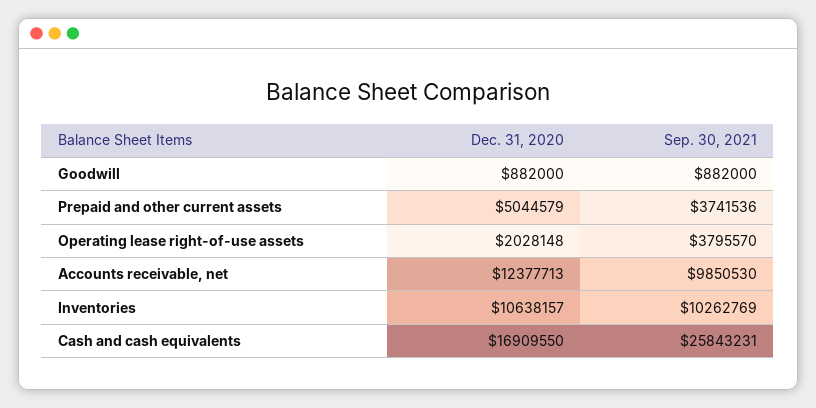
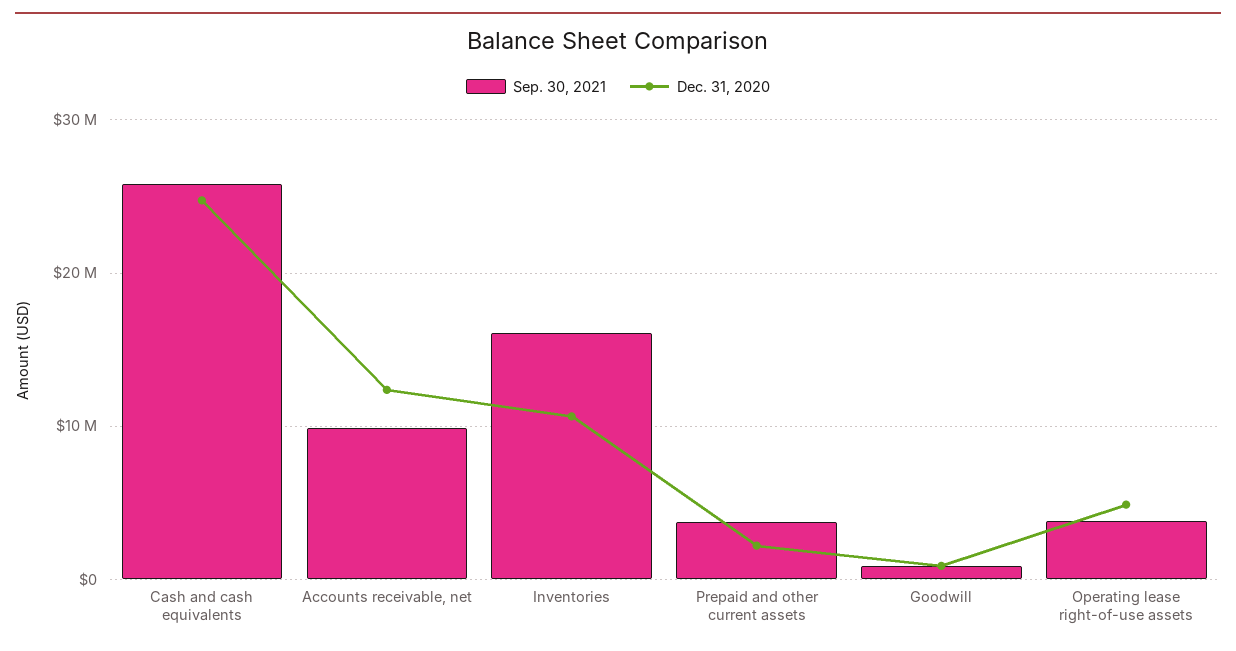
  {
    "Dec. 31, 2020": {
      "Goodwill": 882000,
-     "Prepaid and other current assets": 5044579,
+     "Prepaid and other current assets": 2000000,
-     "Operating lease right-of-use assets": 2028148,
+     "Operating lease right-of-use assets": 5000000,
      "Accounts receivable, net": 12377713,
      "Inventories": 10638157,
-     "Cash and cash equivalents": 16909550
+     "Cash and cash equivalents": 25000000
    },
    "Sep. 30, 2021": {
      "Goodwill": 882000,
      "Prepaid and other current assets": 3741536,
      "Operating lease right-of-use assets": 3795570,
      "Accounts receivable, net": 9850530,
-     "Inventories": 10262769,
+     "Inventories": 16000000,
      "Cash and cash equivalents": 25843231
    }
  }

